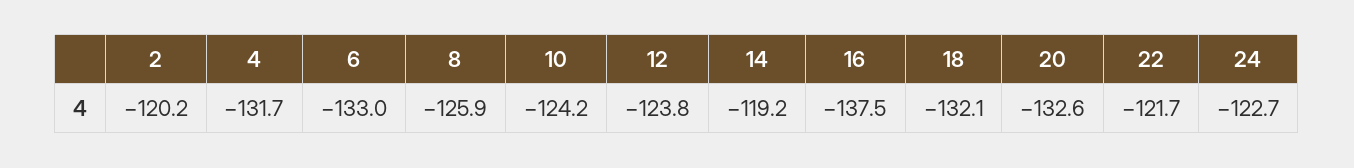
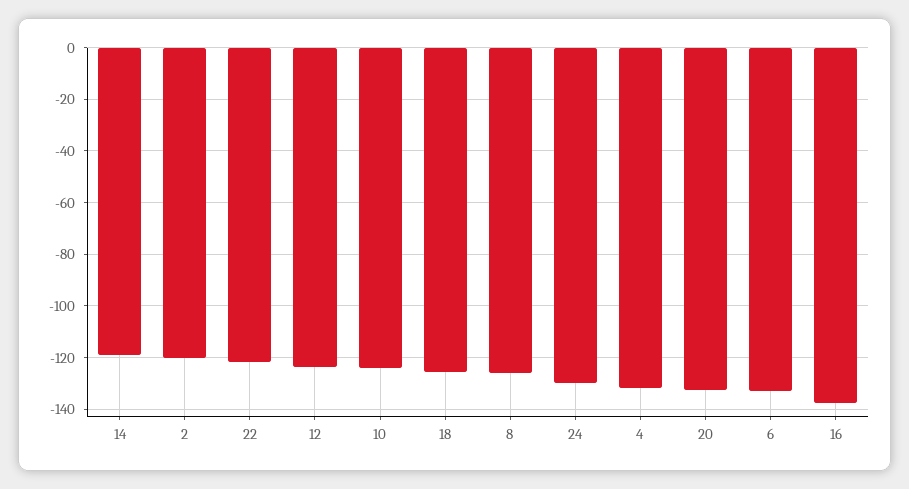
  {
    "2": -120.2,
    "4": -131.7,
    "6": -133,
    "8": -125.9,
    "10": -124.2,
    "12": -123.8,
    "14": -119.2,
    "16": -137.5,
-   "18": -132.1,
+   "18": -125,
    "20": -132.6,
    "22": -121.7,
-   "24": -122.7
+   "24": -130
  }

